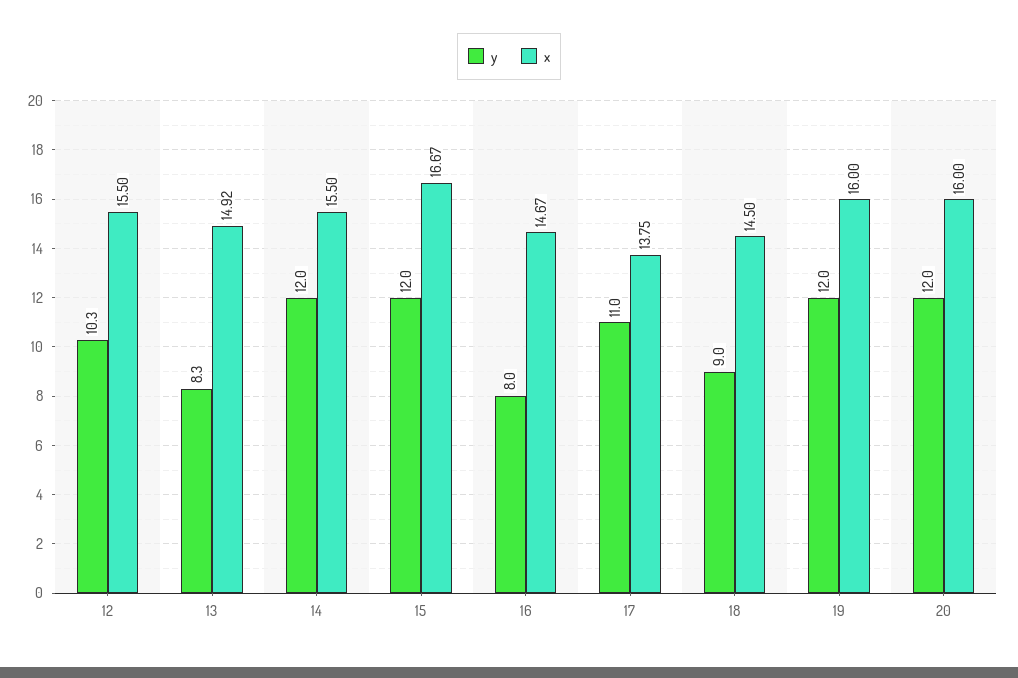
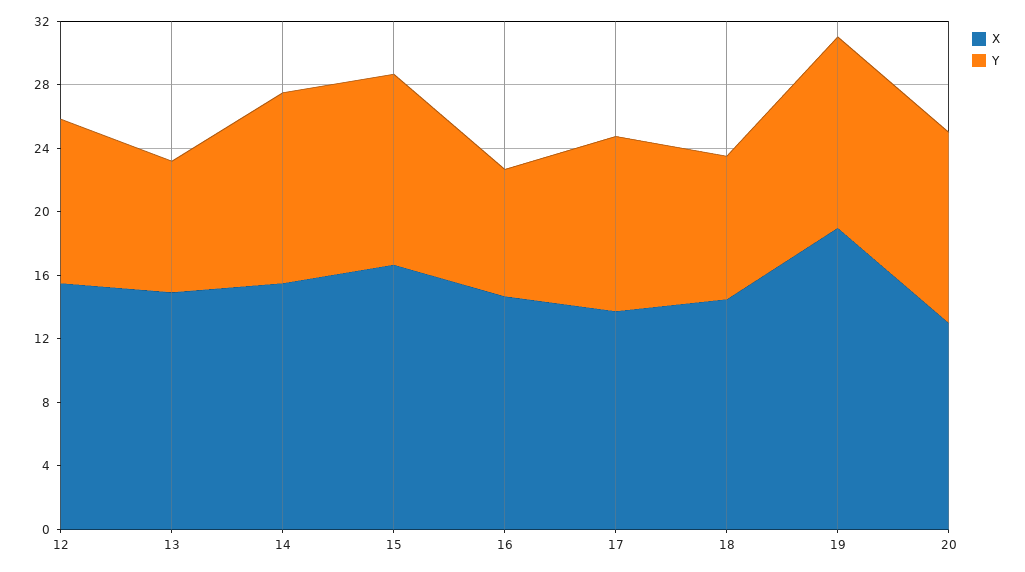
  {
    "y": {
      "12": 10.3,
      "13": 8.3,
      "14": 12,
      "15": 12,
      "16": 8,
      "17": 11,
      "18": 9,
      "19": 12,
      "20": 12
    },
    "x": {
      "12": 15.5,
      "13": 14.92,
      "14": 15.5,
      "15": 16.67,
      "16": 14.67,
      "17": 13.75,
      "18": 14.5,
-     "19": 16,
+     "19": 19,
-     "20": 16
+     "20": 13
    }
  }

